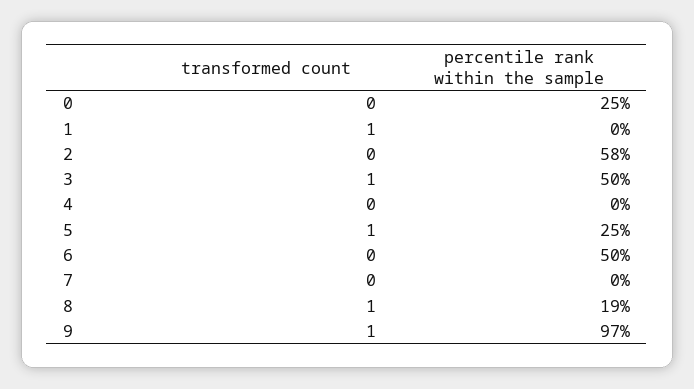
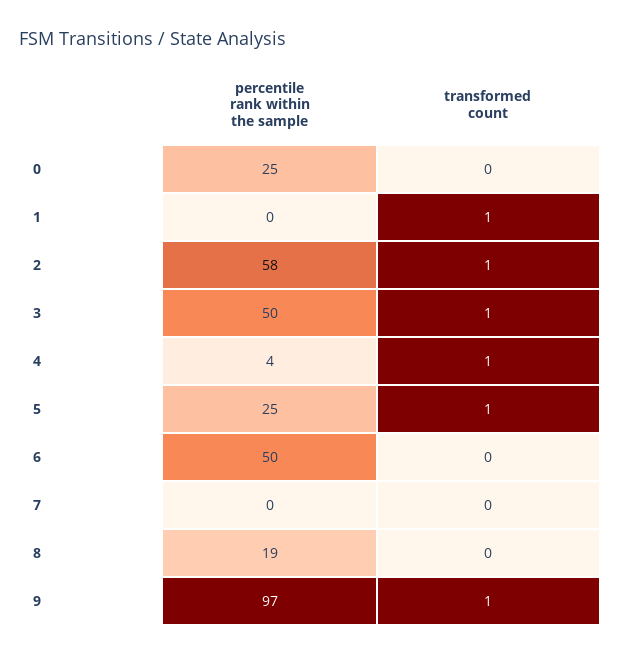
  {
    "transformed count": {
      "0": 0,
      "1": 1,
-     "2": 0,
+     "2": 1,
      "3": 1,
-     "4": 0,
+     "4": 1,
      "5": 1,
      "6": 0,
      "7": 0,
-     "8": 1,
+     "8": 0,
      "9": 1
    },
    "percentile rank within the sample": {
      "0": 25,
      "1": 0,
      "2": 58,
      "3": 50,
-     "4": 0,
+     "4": 4,
      "5": 25,
      "6": 50,
      "7": 0,
      "8": 19,
      "9": 97
    }
  }

